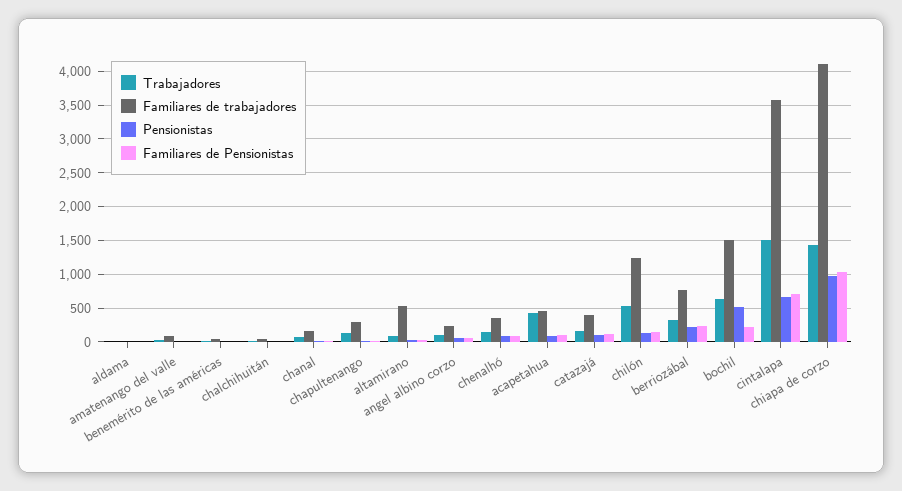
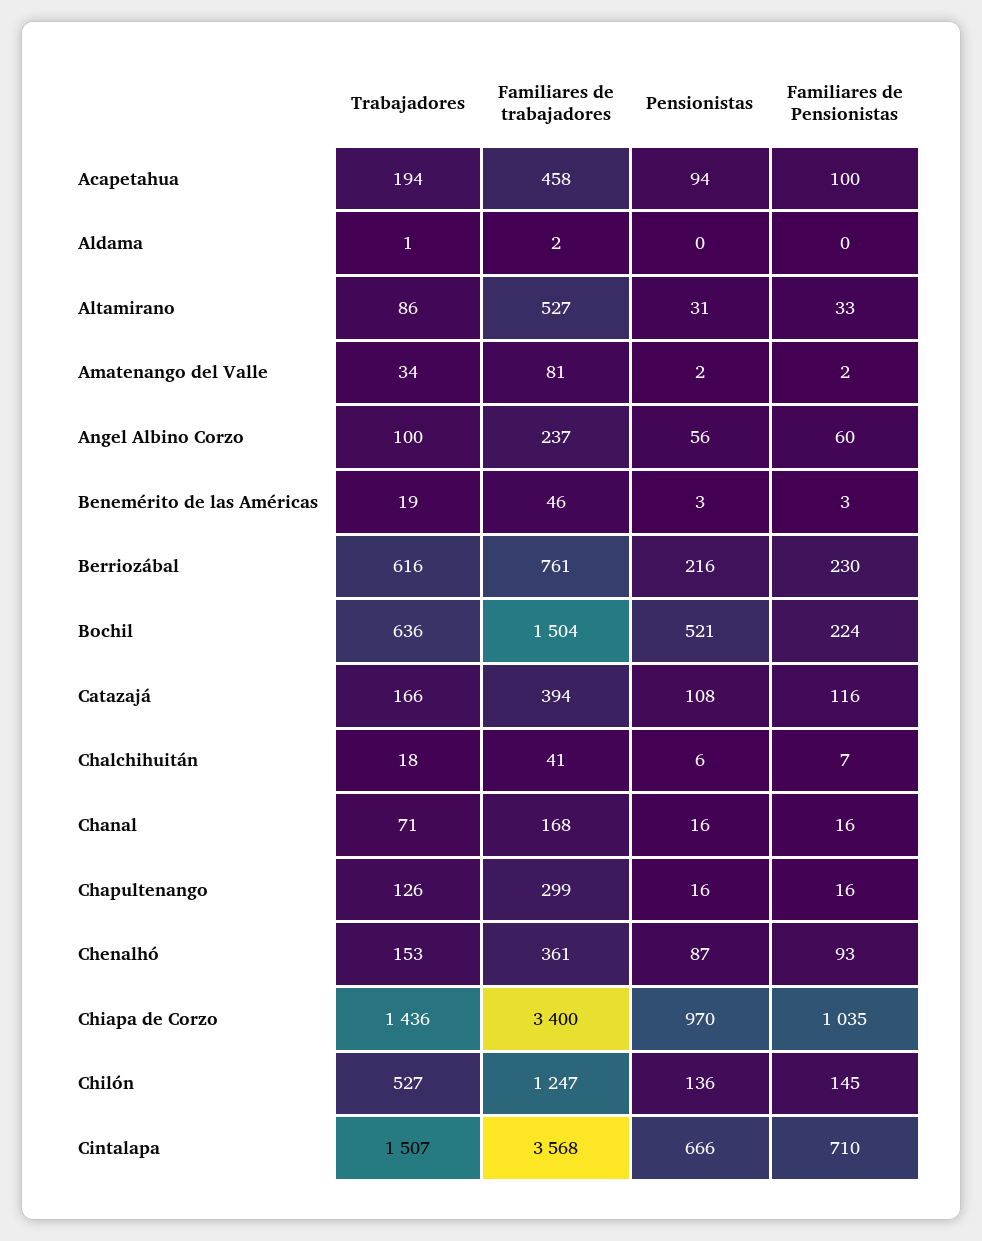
  {
    "Trabajadores": {
      "aldama": 1,
      "amatenango del valle": 34,
      "benemérito de las américas": 19,
      "chalchihuitán": 18,
      "chanal": 71,
      "chapultenango": 126,
      "altamirano": 86,
      "angel albino corzo": 100,
      "chenalhó": 153,
-     "acapetahua": 400,
+     "acapetahua": 194,
      "catazajá": 166,
      "chilón": 527,
-     "berriozábal": 300,
+     "berriozábal": 616,
      "bochil": 636,
      "cintalapa": 1507,
      "chiapa de corzo": 1436
    },
    "Familiares de trabajadores": {
      "aldama": 2,
      "amatenango del valle": 81,
      "benemérito de las américas": 46,
      "chalchihuitán": 41,
      "chanal": 168,
      "chapultenango": 299,
      "altamirano": 527,
      "angel albino corzo": 237,
      "chenalhó": 361,
      "acapetahua": 458,
      "catazajá": 394,
      "chilón": 1247,
      "berriozábal": 761,
      "bochil": 1504,
      "cintalapa": 3568,
-     "chiapa de corzo": 4100
+     "chiapa de corzo": 3400
    },
    "Pensionistas": {
      "aldama": 0,
      "amatenango del valle": 2,
      "benemérito de las américas": 3,
      "chalchihuitán": 6,
      "chanal": 16,
      "chapultenango": 16,
      "altamirano": 31,
      "angel albino corzo": 56,
      "chenalhó": 87,
      "acapetahua": 94,
      "catazajá": 108,
      "chilón": 136,
      "berriozábal": 216,
      "bochil": 521,
      "cintalapa": 666,
      "chiapa de corzo": 970
    },
    "Familiares de Pensionistas": {
      "aldama": 0,
      "amatenango del valle": 2,
      "benemérito de las américas": 3,
      "chalchihuitán": 7,
      "chanal": 16,
      "chapultenango": 16,
      "altamirano": 33,
      "angel albino corzo": 60,
      "chenalhó": 93,
      "acapetahua": 100,
      "catazajá": 116,
      "chilón": 145,
      "berriozábal": 230,
      "bochil": 224,
      "cintalapa": 710,
      "chiapa de corzo": 1035
    }
  }

